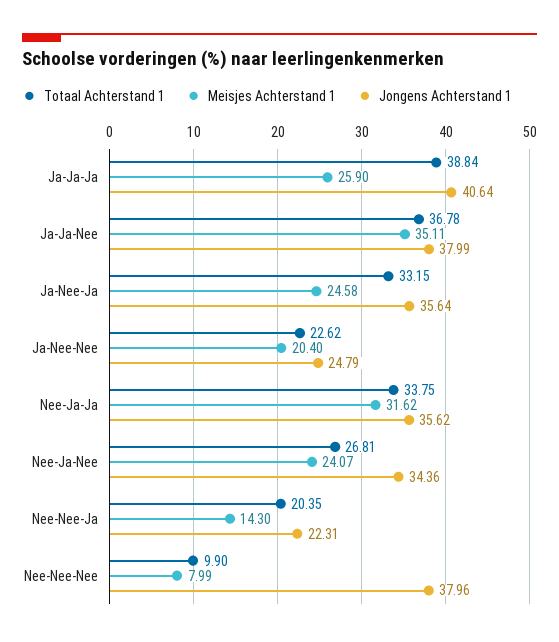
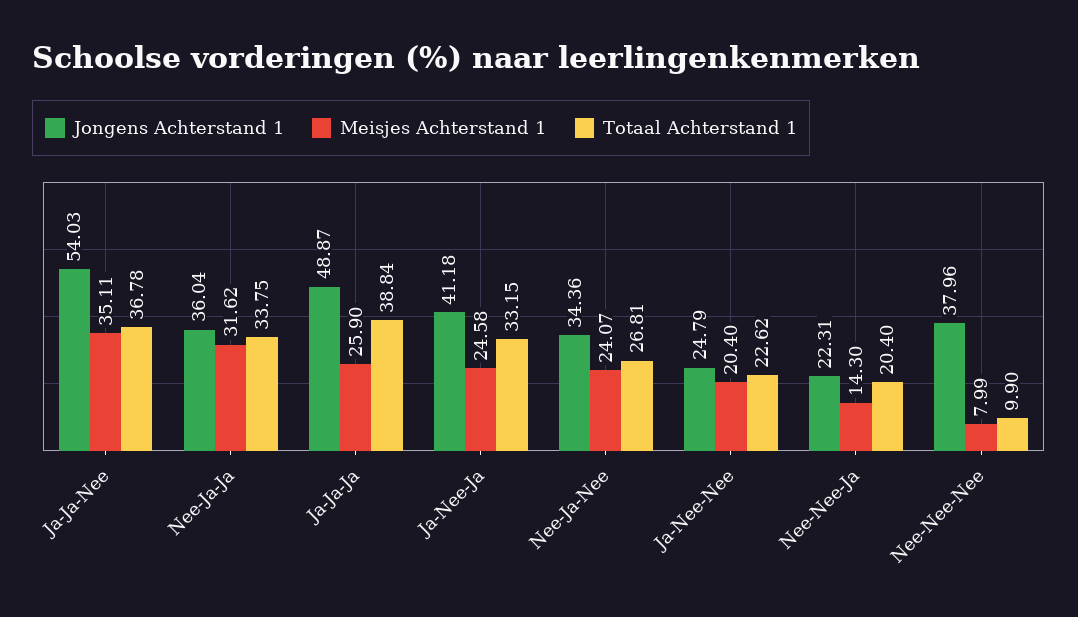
  {
    "Totaal Achterstand 1": {
      "Ja-Ja-Ja": 38.84,
      "Ja-Ja-Nee": 36.78,
      "Ja-Nee-Ja": 33.15,
      "Ja-Nee-Nee": 22.62,
      "Nee-Ja-Ja": 33.75,
      "Nee-Ja-Nee": 26.81,
-     "Nee-Nee-Ja": 20.35,
+     "Nee-Nee-Ja": 20.4,
      "Nee-Nee-Nee": 9.9
    },
    "Meisjes Achterstand 1": {
      "Ja-Ja-Ja": 25.9,
      "Ja-Ja-Nee": 35.11,
      "Ja-Nee-Ja": 24.58,
      "Ja-Nee-Nee": 20.4,
      "Nee-Ja-Ja": 31.62,
      "Nee-Ja-Nee": 24.07,
      "Nee-Nee-Ja": 14.3,
      "Nee-Nee-Nee": 7.99
    },
    "Jongens Achterstand 1": {
-     "Ja-Ja-Ja": 40.64,
+     "Ja-Ja-Ja": 48.87,
-     "Ja-Ja-Nee": 37.99,
+     "Ja-Ja-Nee": 54.03,
-     "Ja-Nee-Ja": 35.64,
+     "Ja-Nee-Ja": 41.18,
      "Ja-Nee-Nee": 24.79,
-     "Nee-Ja-Ja": 35.62,
+     "Nee-Ja-Ja": 36.04,
      "Nee-Ja-Nee": 34.36,
      "Nee-Nee-Ja": 22.31,
      "Nee-Nee-Nee": 37.96
    }
  }

